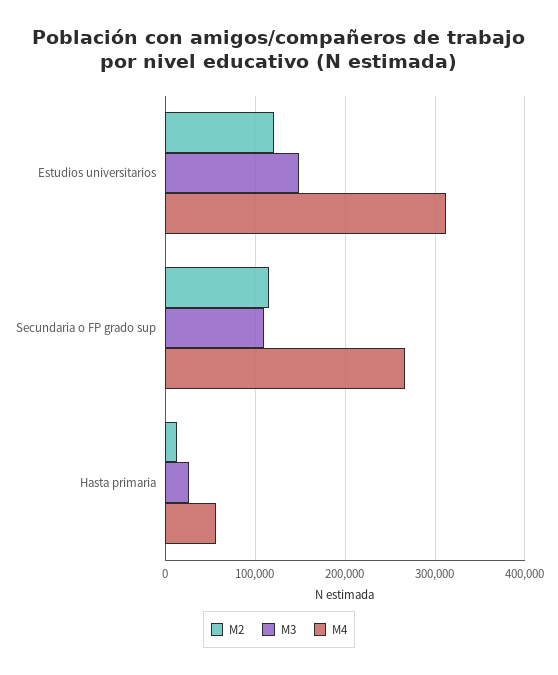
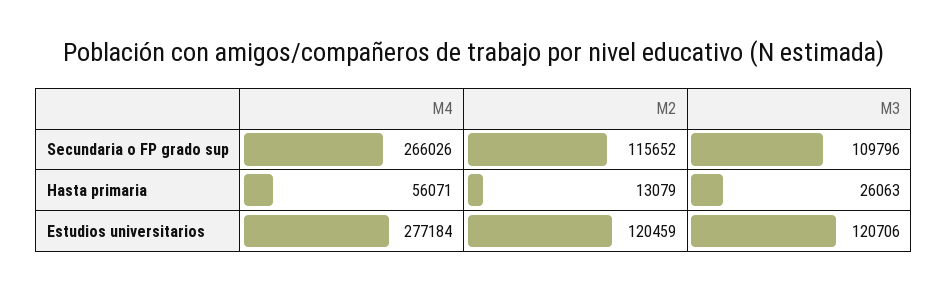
  {
    "M2": {
      "Estudios universitarios": 120459,
      "Secundaria o FP grado sup": 115652,
      "Hasta primaria": 13079
    },
    "M3": {
-     "Estudios universitarios": 150000,
+     "Estudios universitarios": 120706,
      "Secundaria o FP grado sup": 109796,
      "Hasta primaria": 26063
    },
    "M4": {
-     "Estudios universitarios": 310000,
+     "Estudios universitarios": 277184,
      "Secundaria o FP grado sup": 266026,
      "Hasta primaria": 56071
    }
  }

